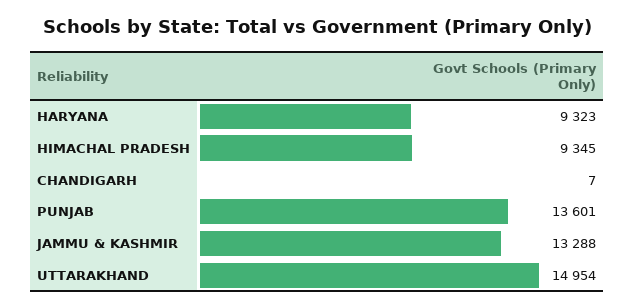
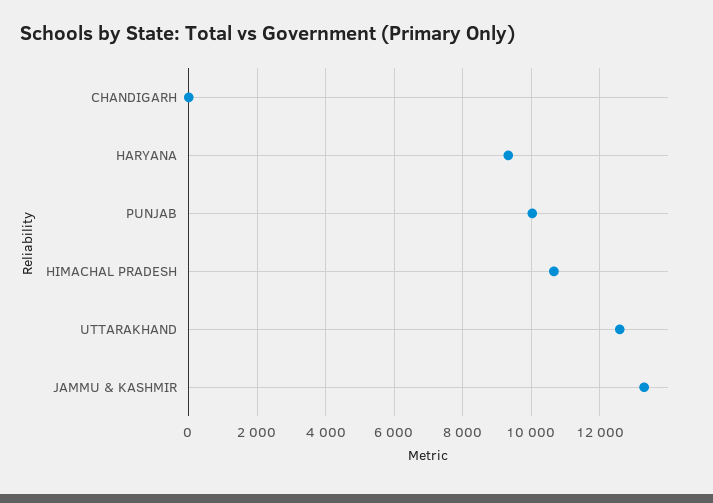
  {
    "HARYANA": 9323,
-   "HIMACHAL PRADESH": 9345,
+   "HIMACHAL PRADESH": 10600,
    "CHANDIGARH": 7,
-   "PUNJAB": 13601,
+   "PUNJAB": 10000,
    "JAMMU & KASHMIR": 13288,
-   "UTTARAKHAND": 14954
+   "UTTARAKHAND": 12600
  }

